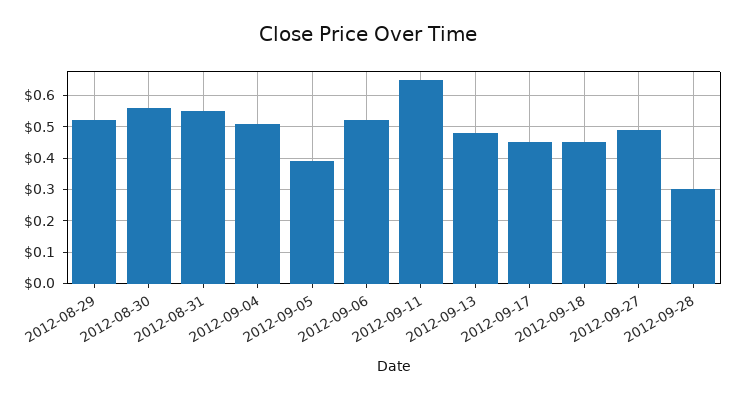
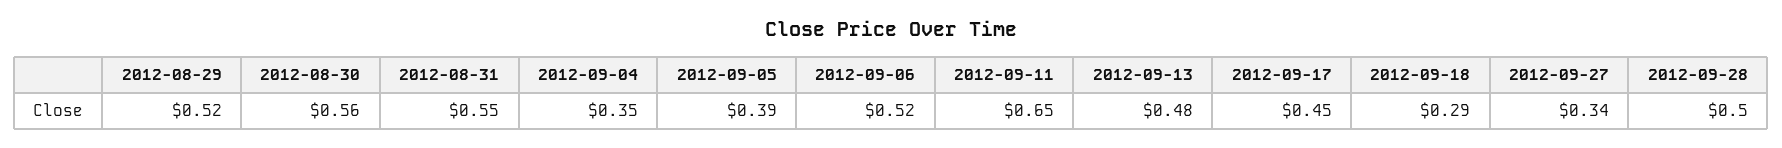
  {
    "2012-08-29": 0.52,
    "2012-08-30": 0.56,
    "2012-08-31": 0.55,
-   "2012-09-04": 0.5,
+   "2012-09-04": 0.35,
    "2012-09-05": 0.39,
    "2012-09-06": 0.52,
    "2012-09-11": 0.65,
    "2012-09-13": 0.48,
    "2012-09-17": 0.45,
-   "2012-09-18": 0.45,
+   "2012-09-18": 0.29,
-   "2012-09-27": 0.5,
+   "2012-09-27": 0.34,
-   "2012-09-28": 0.3
+   "2012-09-28": 0.5
  }

